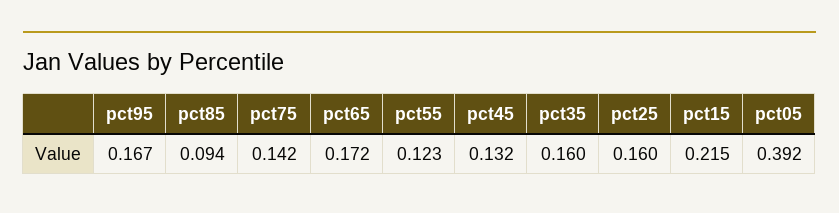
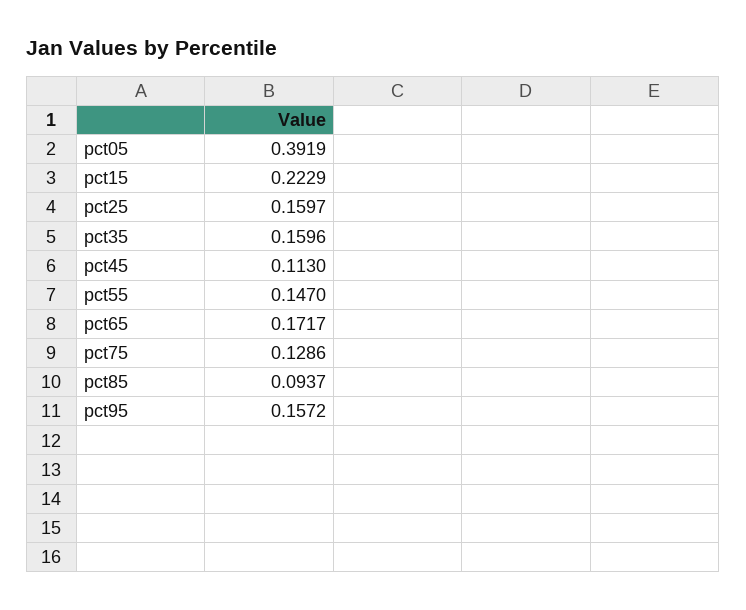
  {
-   "pct95": 0.167,
+   "pct95": 0.1572,
    "pct85": 0.0937,
-   "pct75": 0.142,
+   "pct75": 0.1286,
    "pct65": 0.1717,
-   "pct55": 0.123,
+   "pct55": 0.147,
-   "pct45": 0.132,
+   "pct45": 0.113,
    "pct35": 0.1596,
    "pct25": 0.1597,
-   "pct15": 0.215,
+   "pct15": 0.2229,
    "pct05": 0.3919
  }

